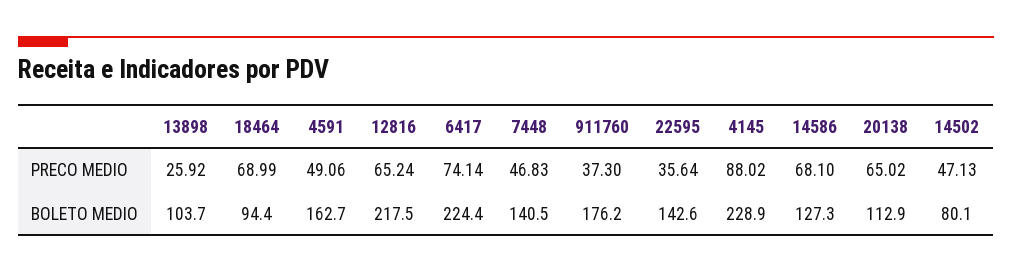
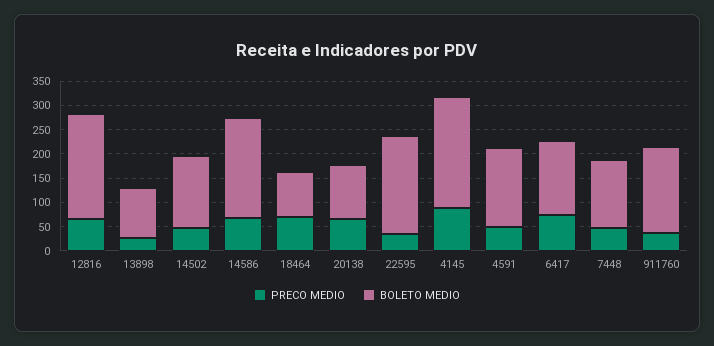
  {
    "PRECO MEDIO": {
      "13898": 25.92,
      "18464": 68.99,
      "4591": 49.06,
      "12816": 65.24,
      "6417": 74.14,
      "7448": 46.83,
      "911760": 37.3,
      "22595": 35.64,
      "4145": 88.02,
      "14586": 68.1,
      "20138": 65.02,
      "14502": 47.13
    },
    "BOLETO MEDIO": {
      "13898": 103.7,
      "18464": 94.4,
      "4591": 162.7,
      "12816": 217.5,
-     "6417": 224.4,
+     "6417": 150,
      "7448": 140.5,
      "911760": 176.2,
-     "22595": 142.6,
+     "22595": 200,
      "4145": 228.9,
-     "14586": 127.3,
+     "14586": 200,
      "20138": 112.9,
-     "14502": 80.1
+     "14502": 150
    }
  }

